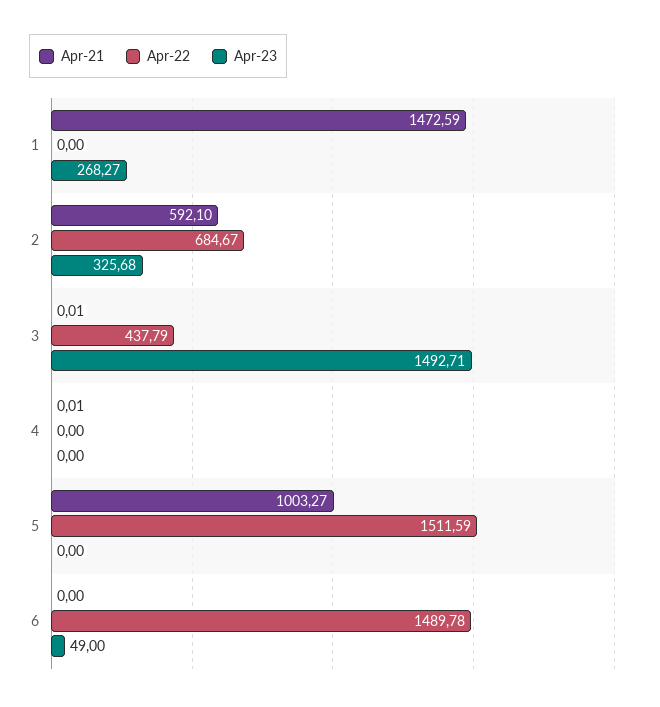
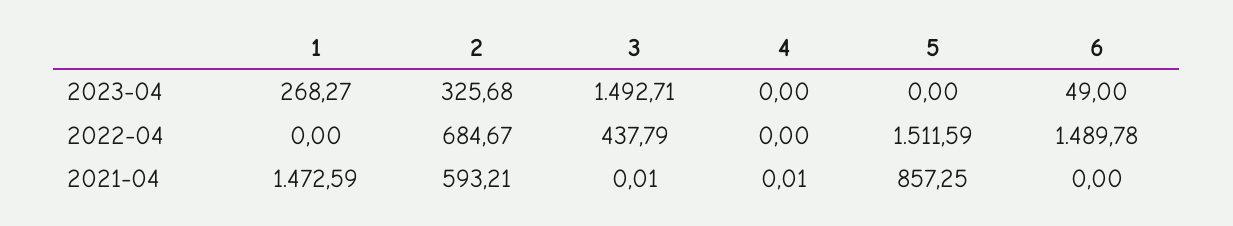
  {
    "Apr-21": {
      "1": 1472.59,
-     "2": 592.1,
+     "2": 593.21,
      "3": 0.01,
      "4": 0.01,
-     "5": 1003.27,
+     "5": 857.25,
      "6": 0
    },
    "Apr-22": {
      "1": 0,
      "2": 684.67,
      "3": 437.79,
      "4": 0,
      "5": 1511.59,
      "6": 1489.78
    },
    "Apr-23": {
      "1": 268.27,
      "2": 325.68,
      "3": 1492.71,
      "4": 0,
      "5": 0,
      "6": 49
    }
  }

